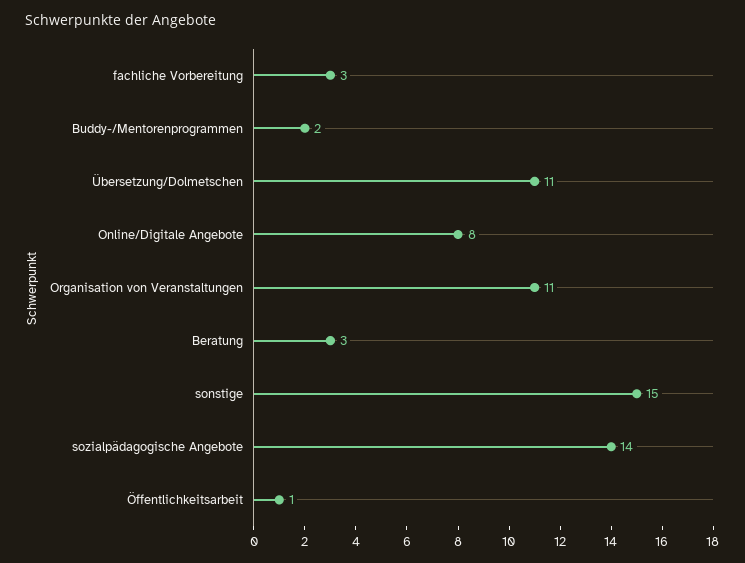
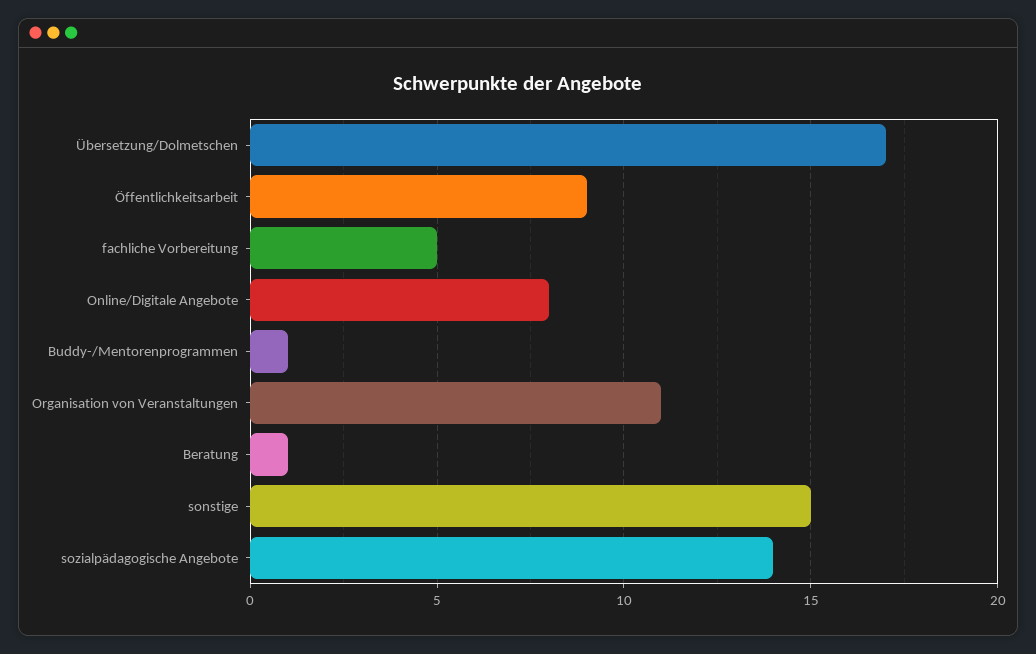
  {
-   "fachliche Vorbereitung": 3,
+   "fachliche Vorbereitung": 5,
-   "Buddy-/Mentorenprogrammen": 2,
+   "Buddy-/Mentorenprogrammen": 1,
-   "Übersetzung/Dolmetschen": 11,
+   "Übersetzung/Dolmetschen": 17,
    "Online/Digitale Angebote": 8,
    "Organisation von Veranstaltungen": 11,
-   "Beratung": 3,
+   "Beratung": 1,
    "sonstige": 15,
    "sozialpädagogische Angebote": 14,
-   "Öffentlichkeitsarbeit": 1
+   "Öffentlichkeitsarbeit": 9
  }

